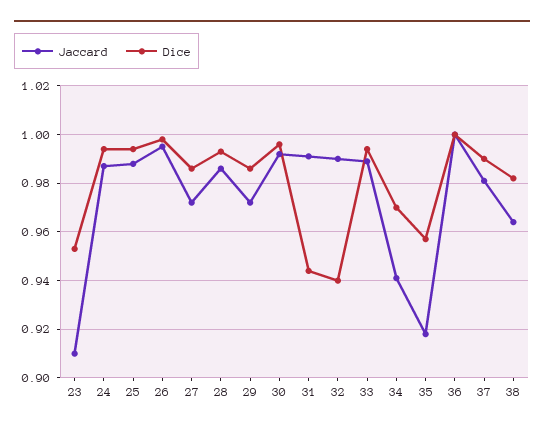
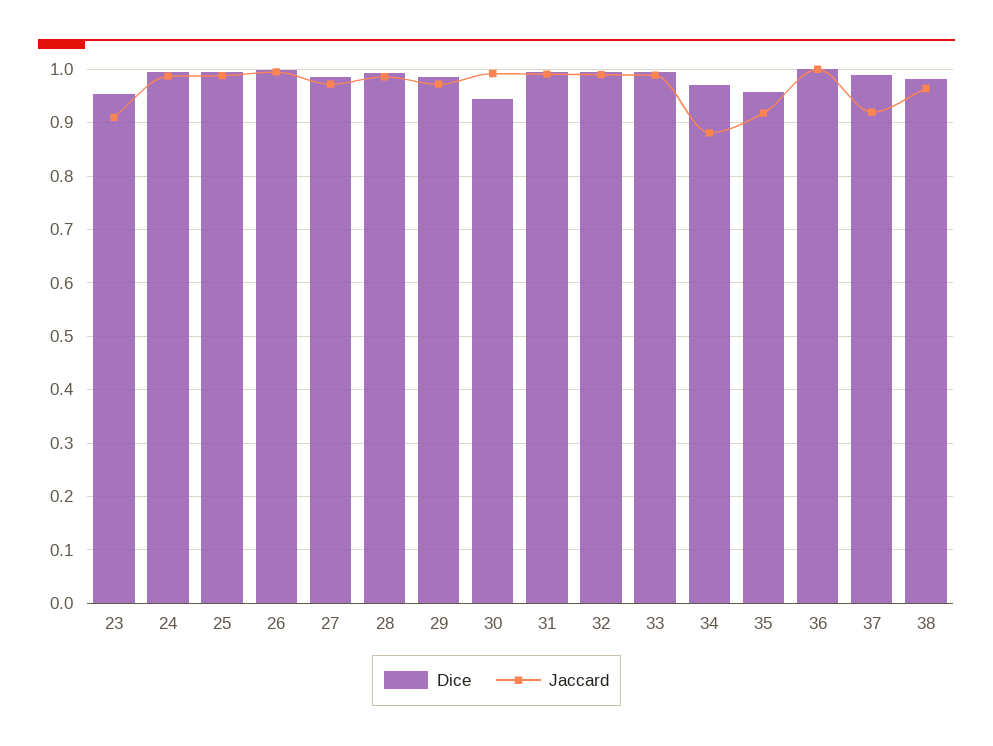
  {
    "Jaccard": {
      "23": 0.91,
      "24": 0.985,
      "25": 0.99,
      "26": 0.995,
      "27": 0.97,
      "28": 0.985,
      "29": 0.97,
      "30": 0.99,
      "31": 0.99,
      "32": 0.99,
      "33": 0.99,
-     "34": 0.94,
+     "34": 0.88,
      "35": 0.92,
      "36": 1,
-     "37": 0.98,
+     "37": 0.92,
      "38": 0.965
    },
    "Dice": {
      "23": 0.955,
      "24": 0.995,
      "25": 0.995,
      "26": 1,
      "27": 0.985,
      "28": 0.995,
      "29": 0.985,
-     "30": 0.995,
+     "30": 0.94,
-     "31": 0.945,
+     "31": 1,
-     "32": 0.94,
+     "32": 1,
      "33": 0.995,
      "34": 0.97,
      "35": 0.955,
      "36": 1,
      "37": 0.99,
      "38": 0.98
    }
  }

